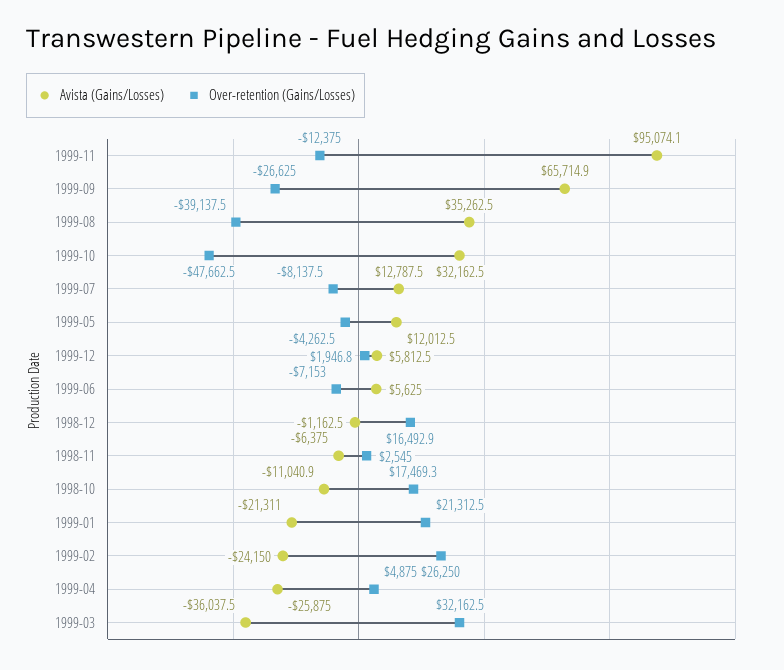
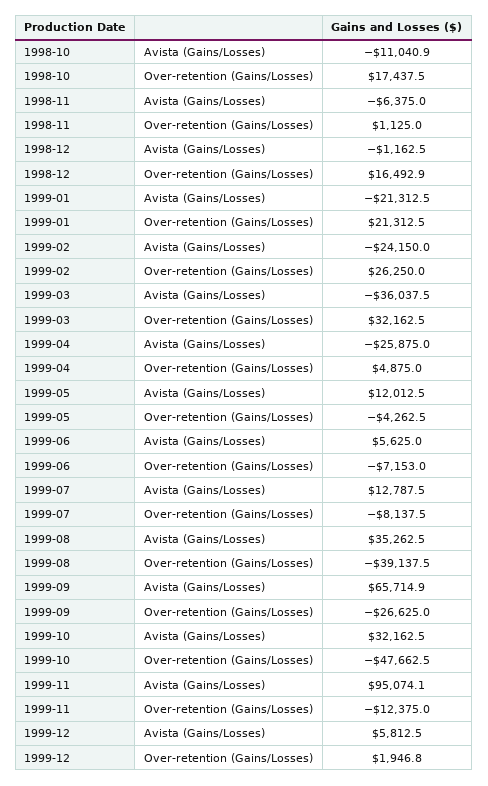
  {
    "Avista (Gains/Losses)": {
      "1999-11": 95074.1,
      "1999-09": 65714.9,
      "1999-08": 35262.5,
      "1999-10": 32162.5,
      "1999-07": 12787.5,
      "1999-05": 12012.5,
      "1999-12": 5812.5,
      "1999-06": 5625,
      "1998-12": -1162.5,
      "1998-11": -6375,
      "1998-10": -11040.9,
-     "1999-01": -21311,
+     "1999-01": -21312.5,
      "1999-02": -24150,
      "1999-04": -25875,
      "1999-03": -36037.5
    },
    "Over-retention (Gains/Losses)": {
      "1999-11": -12375,
      "1999-09": -26625,
      "1999-08": -39137.5,
      "1999-10": -47662.5,
      "1999-07": -8137.5,
      "1999-05": -4262.5,
      "1999-12": 1946.8,
      "1999-06": -7153,
      "1998-12": 16492.9,
-     "1998-11": 2545,
+     "1998-11": 1125,
-     "1998-10": 17469.3,
+     "1998-10": 17437.5,
      "1999-01": 21312.5,
      "1999-02": 26250,
      "1999-04": 4875,
      "1999-03": 32162.5
    }
  }

